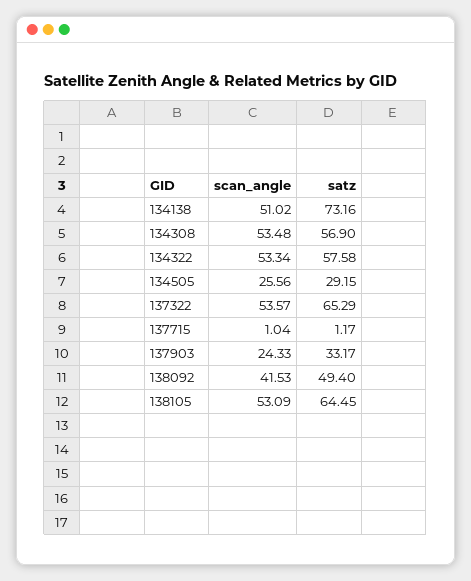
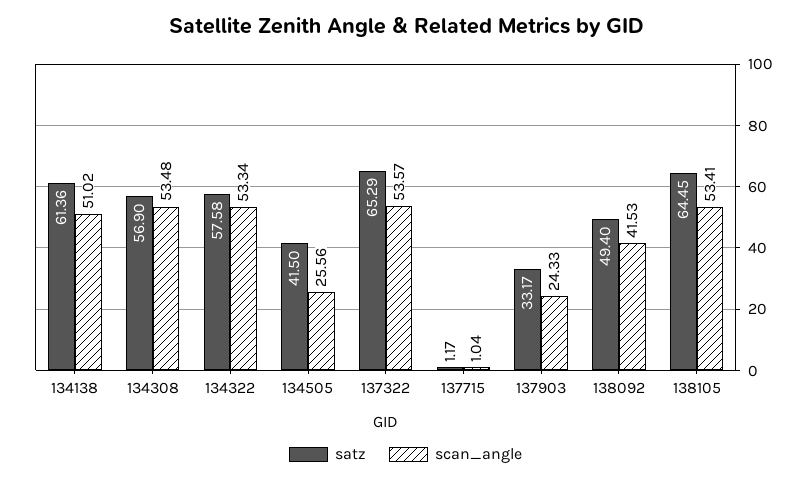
  {
    "scan_angle": {
      "134138": 51.02,
      "134308": 53.48,
      "134322": 53.34,
      "134505": 25.56,
      "137322": 53.57,
      "137715": 1.04,
      "137903": 24.33,
      "138092": 41.53,
-     "138105": 53.09
+     "138105": 53.41
    },
    "satz": {
-     "134138": 73.16,
+     "134138": 61.36,
      "134308": 56.9,
      "134322": 57.58,
-     "134505": 29.15,
+     "134505": 41.5,
      "137322": 65.29,
      "137715": 1.17,
      "137903": 33.17,
      "138092": 49.4,
      "138105": 64.45
    }
  }

